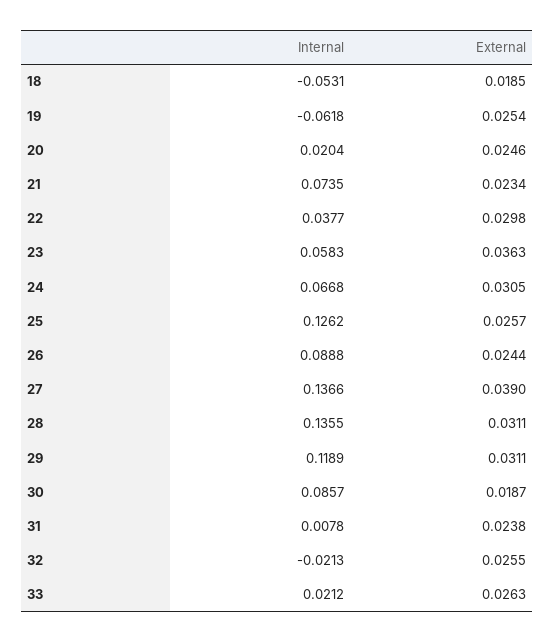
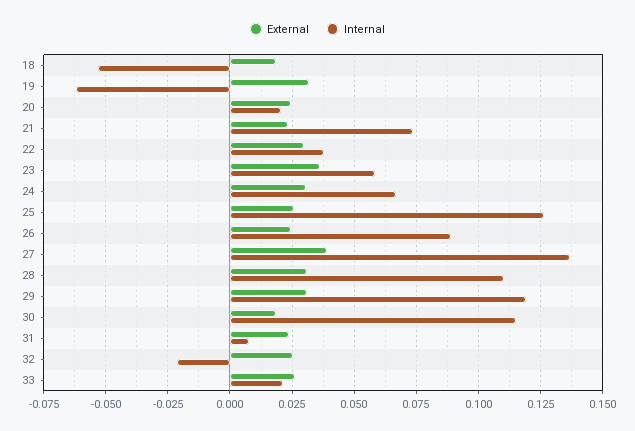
  {
    "Internal": {
      "18": -0.0531,
      "19": -0.0618,
      "20": 0.0204,
      "21": 0.0735,
      "22": 0.0377,
      "23": 0.0583,
      "24": 0.0668,
      "25": 0.1262,
      "26": 0.0888,
      "27": 0.1366,
-     "28": 0.1355,
+     "28": 0.11,
      "29": 0.1189,
-     "30": 0.0857,
+     "30": 0.115,
      "31": 0.0078,
      "32": -0.0213,
      "33": 0.0212
    },
    "External": {
      "18": 0.0185,
-     "19": 0.0254,
+     "19": 0.0325,
      "20": 0.0246,
      "21": 0.0234,
      "22": 0.0298,
      "23": 0.0363,
      "24": 0.0305,
      "25": 0.0257,
      "26": 0.0244,
      "27": 0.039,
      "28": 0.0311,
      "29": 0.0311,
      "30": 0.0187,
      "31": 0.0238,
      "32": 0.0255,
      "33": 0.0263
    }
  }

